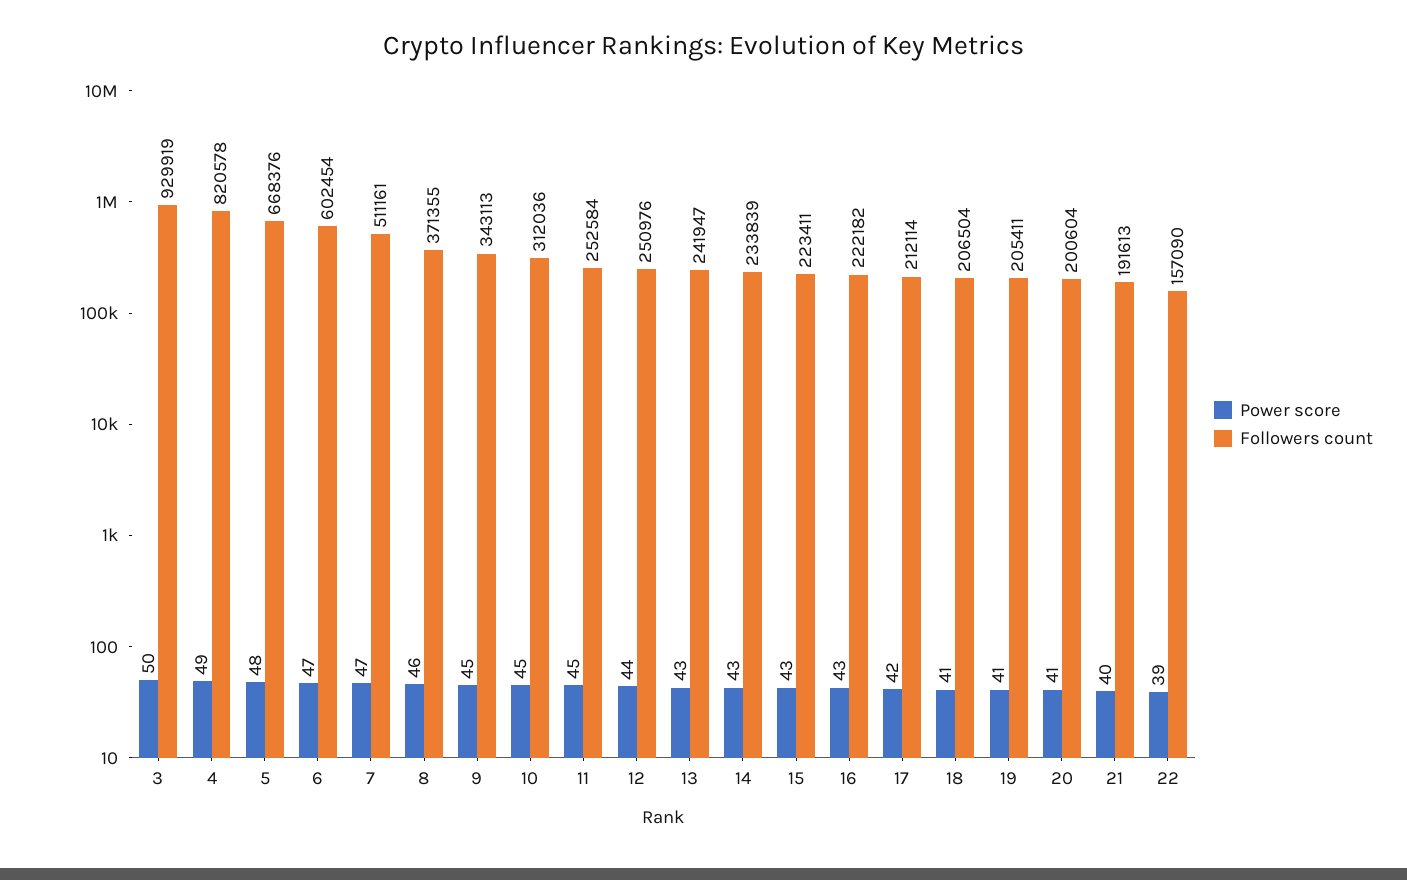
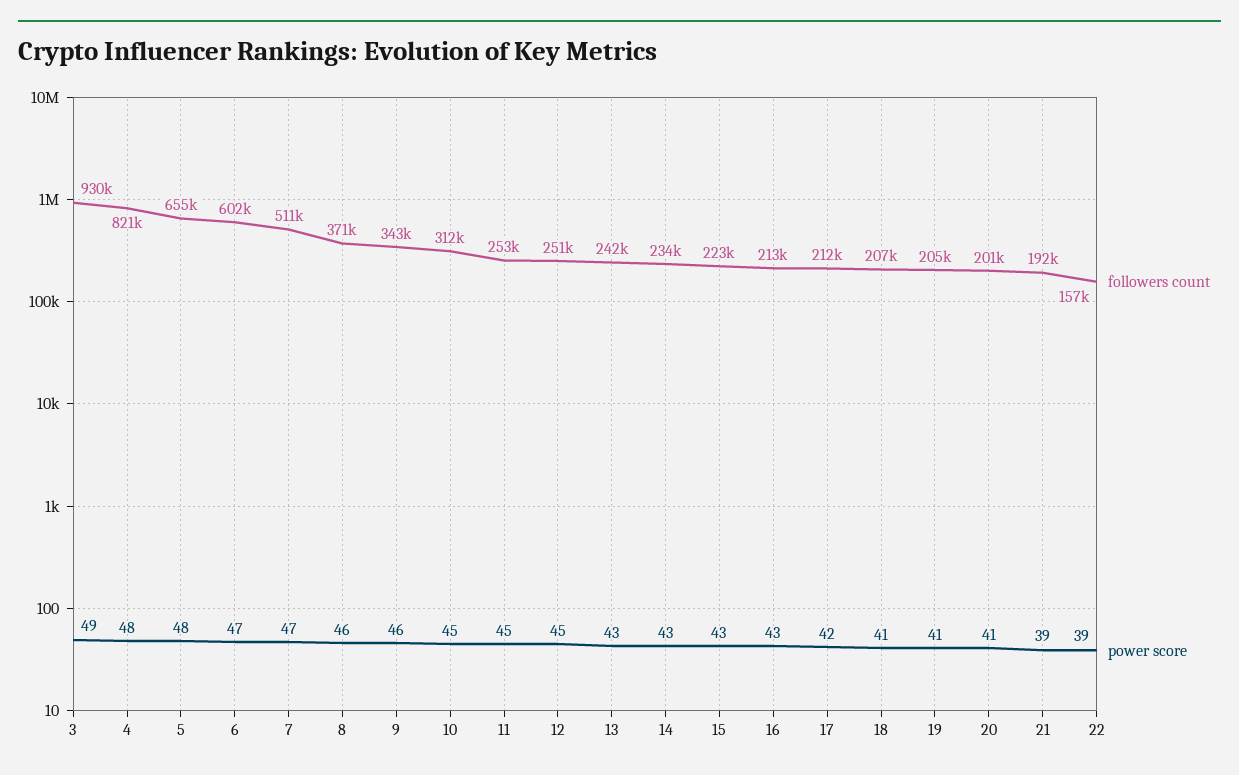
  {
    "Power score": {
-     "3": 50,
+     "3": 49,
-     "4": 49,
+     "4": 48,
      "5": 48,
      "6": 47,
      "7": 47,
      "8": 46,
-     "9": 45,
+     "9": 46,
      "10": 45,
      "11": 45,
-     "12": 44,
+     "12": 45,
      "13": 43,
      "14": 43,
      "15": 43,
      "16": 43,
      "17": 42,
      "18": 41,
      "19": 41,
      "20": 41,
-     "21": 40,
+     "21": 39,
      "22": 39
    },
    "Followers count": {
      "3": 929919,
      "4": 820578,
-     "5": 668376,
+     "5": 655000,
      "6": 602454,
      "7": 511161,
      "8": 371355,
      "9": 343113,
      "10": 312036,
      "11": 252584,
      "12": 250976,
      "13": 241947,
      "14": 233839,
      "15": 223411,
-     "16": 222182,
+     "16": 213000,
      "17": 212114,
      "18": 206504,
      "19": 205411,
      "20": 200604,
      "21": 191613,
      "22": 157090
    }
  }

